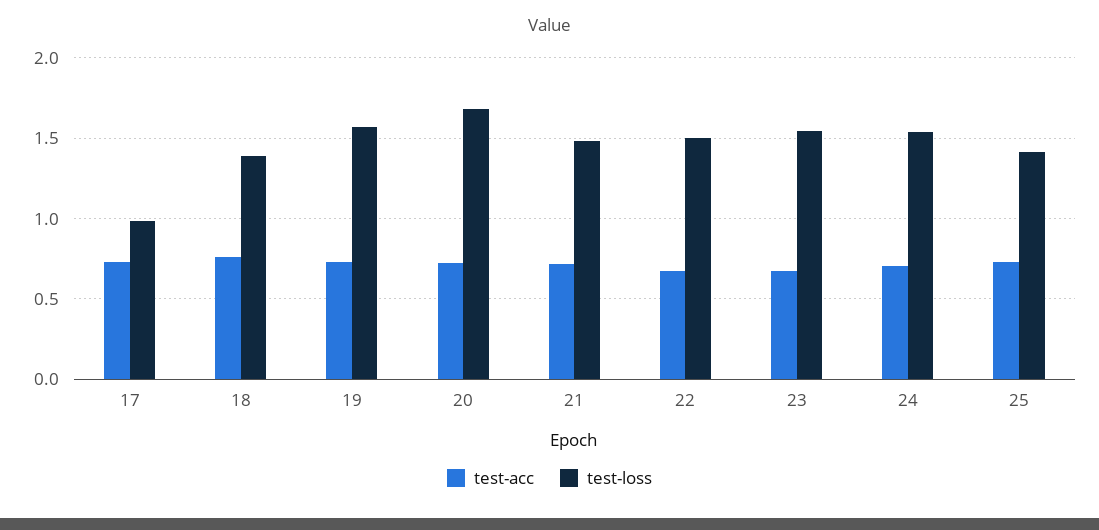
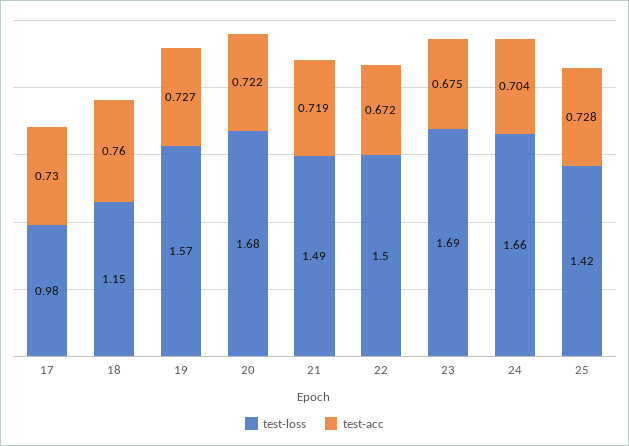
  {
    "test-acc": {
      "17": 0.73,
      "18": 0.76,
      "19": 0.727,
      "20": 0.722,
      "21": 0.719,
      "22": 0.672,
      "23": 0.675,
      "24": 0.704,
      "25": 0.728
    },
    "test-loss": {
      "17": 0.98,
-     "18": 1.4,
+     "18": 1.15,
      "19": 1.57,
      "20": 1.68,
      "21": 1.49,
      "22": 1.5,
-     "23": 1.55,
+     "23": 1.69,
-     "24": 1.55,
+     "24": 1.66,
      "25": 1.42
    }
  }

